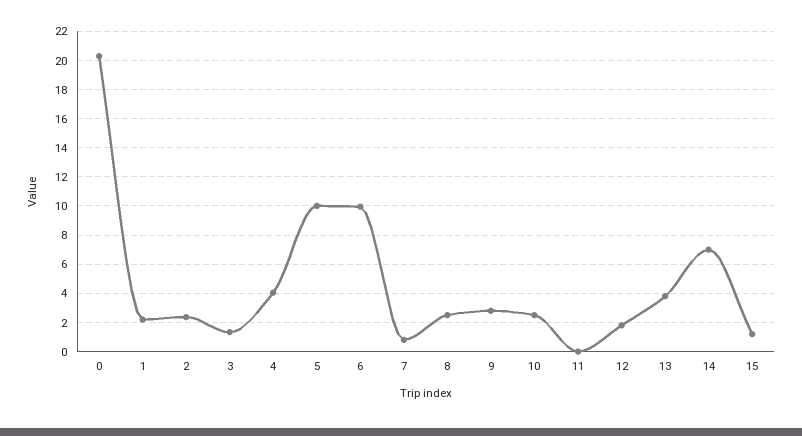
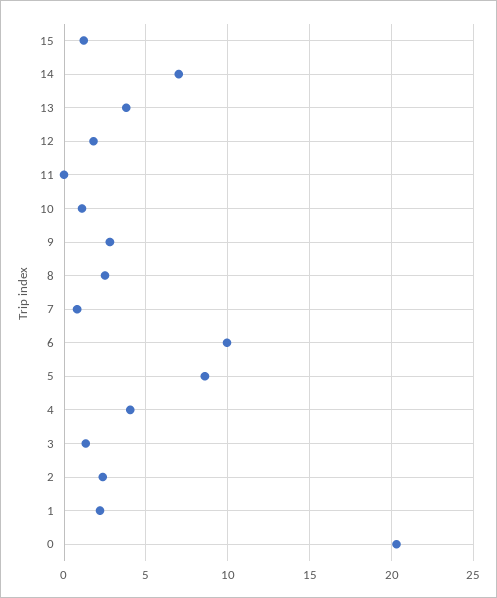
  {
    "0": 20.5,
    "1": 2,
    "2": 2.5,
    "3": 1.5,
    "4": 4,
-   "5": 10,
+   "5": 8.5,
    "6": 10,
    "7": 1,
    "8": 2.5,
    "9": 3,
-   "10": 2.5,
+   "10": 1,
    "11": 0,
    "12": 2,
    "13": 4,
    "14": 7,
    "15": 1
  }

